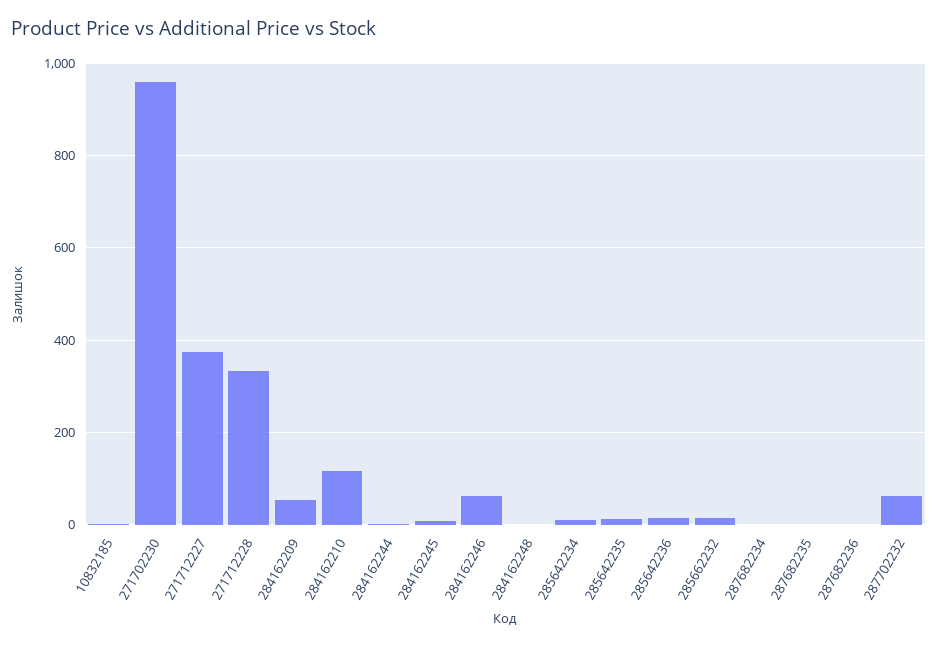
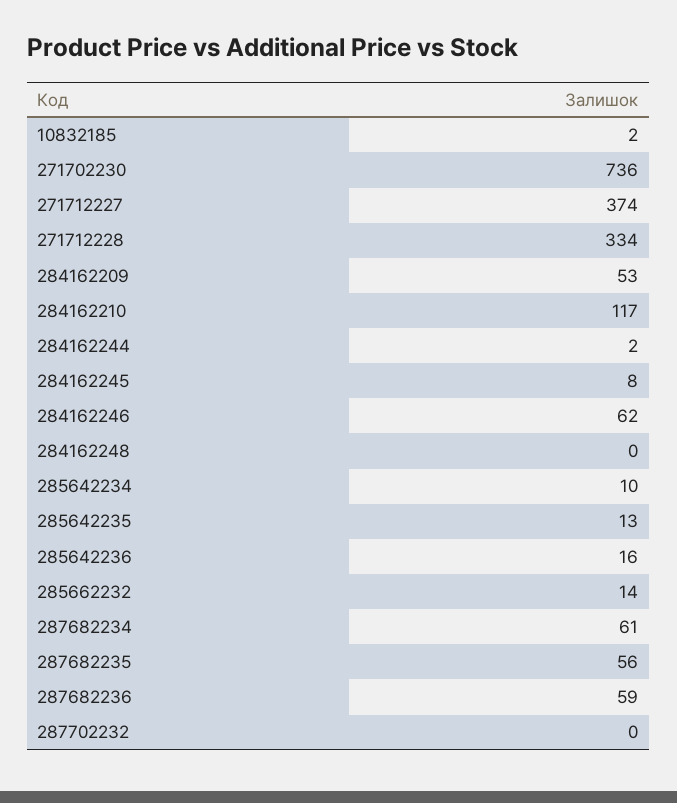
  {
    "10832185": 2,
-   "271702230": 960,
+   "271702230": 736,
    "271712227": 374,
    "271712228": 334,
    "284162209": 53,
    "284162210": 117,
    "284162244": 2,
    "284162245": 8,
    "284162246": 62,
    "284162248": 0,
    "285642234": 10,
    "285642235": 13,
    "285642236": 16,
    "285662232": 14,
-   "287682234": 0,
+   "287682234": 61,
-   "287682235": 0,
+   "287682235": 56,
-   "287682236": 0,
+   "287682236": 59,
-   "287702232": 60
+   "287702232": 0
  }

